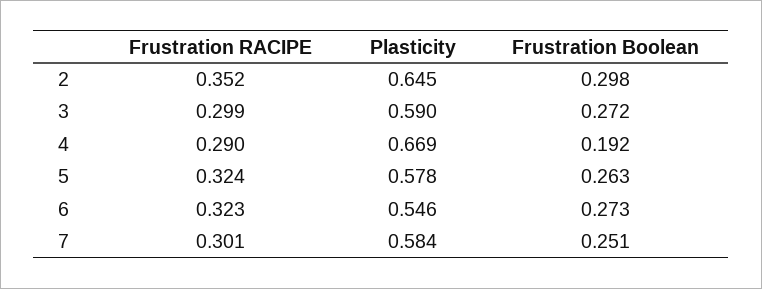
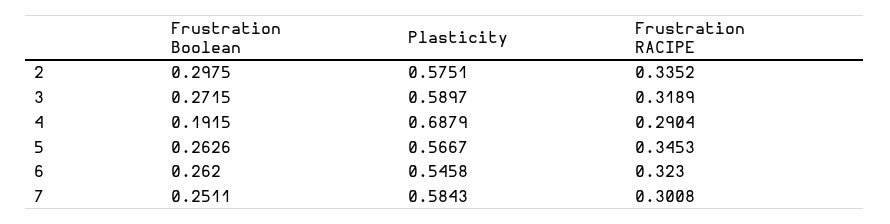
  {
    "Frustration RACIPE": {
-     "2": 0.352,
+     "2": 0.3352,
-     "3": 0.299,
+     "3": 0.3189,
      "4": 0.2904,
-     "5": 0.324,
+     "5": 0.3453,
      "6": 0.323,
      "7": 0.3008
    },
    "Plasticity": {
-     "2": 0.645,
+     "2": 0.5751,
      "3": 0.5897,
-     "4": 0.669,
+     "4": 0.6879,
-     "5": 0.578,
+     "5": 0.5667,
      "6": 0.5458,
      "7": 0.5843
    },
    "Frustration Boolean": {
      "2": 0.2975,
      "3": 0.2715,
      "4": 0.1915,
      "5": 0.2626,
-     "6": 0.273,
+     "6": 0.262,
      "7": 0.2511
    }
  }

